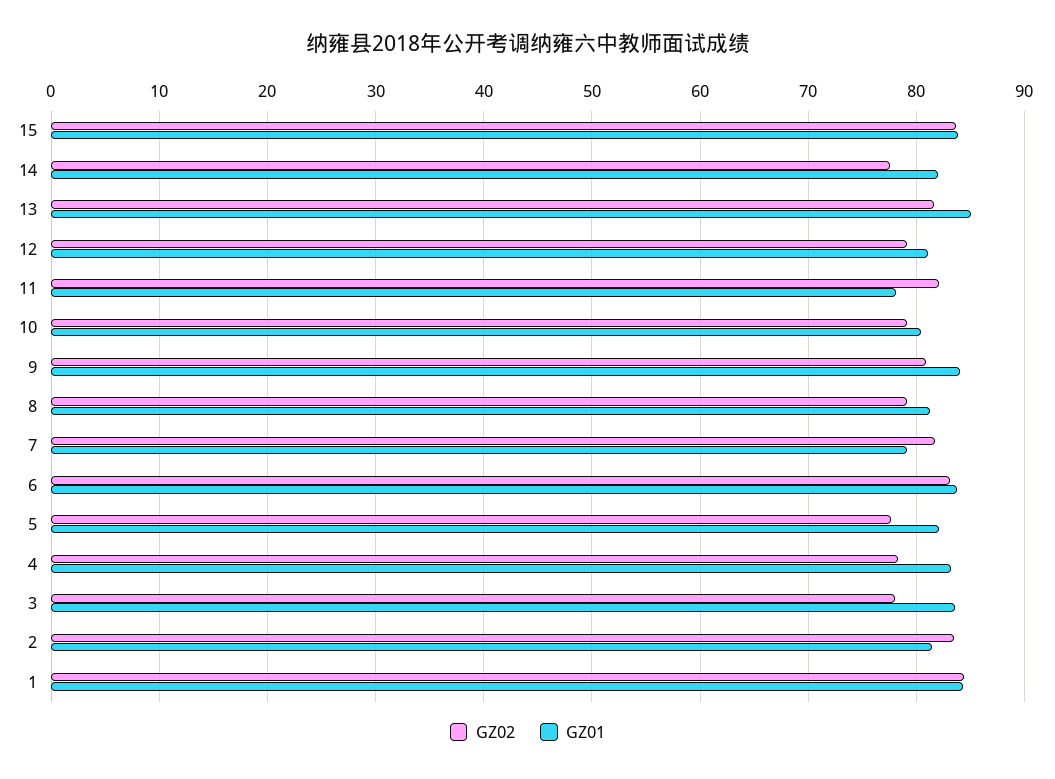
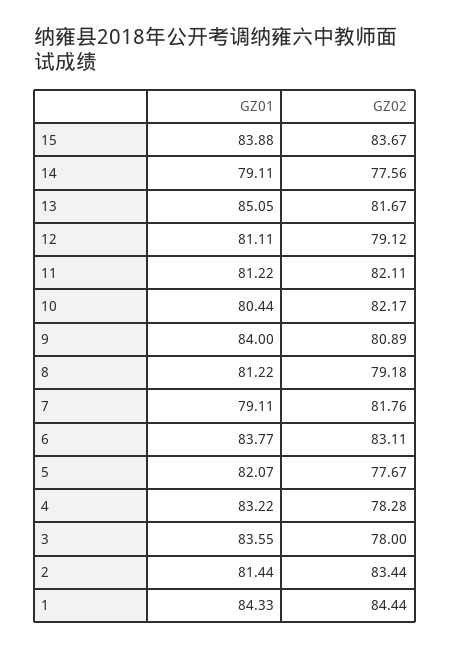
  {
    "GZ02": {
      "15": 83.67,
      "14": 77.56,
      "13": 81.67,
      "12": 79.12,
      "11": 82.11,
-     "10": 79,
+     "10": 82.17,
      "9": 80.89,
      "8": 79.18,
      "7": 81.76,
      "6": 83.11,
      "5": 77.67,
      "4": 78.28,
      "3": 78,
      "2": 83.44,
      "1": 84.44
    },
    "GZ01": {
      "15": 83.88,
-     "14": 82,
+     "14": 79.11,
      "13": 85.05,
      "12": 81.11,
-     "11": 78,
+     "11": 81.22,
      "10": 80.44,
      "9": 84,
      "8": 81.22,
      "7": 79.11,
      "6": 83.77,
      "5": 82.07,
      "4": 83.22,
      "3": 83.55,
      "2": 81.44,
      "1": 84.33
    }
  }

